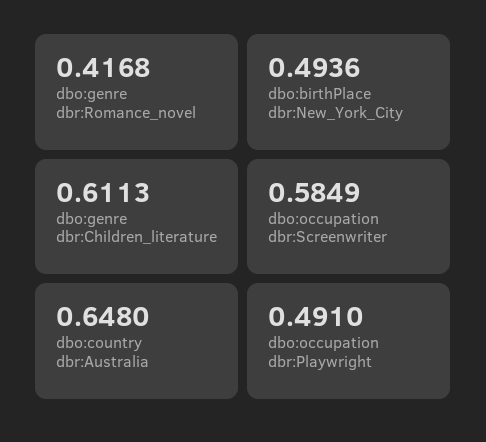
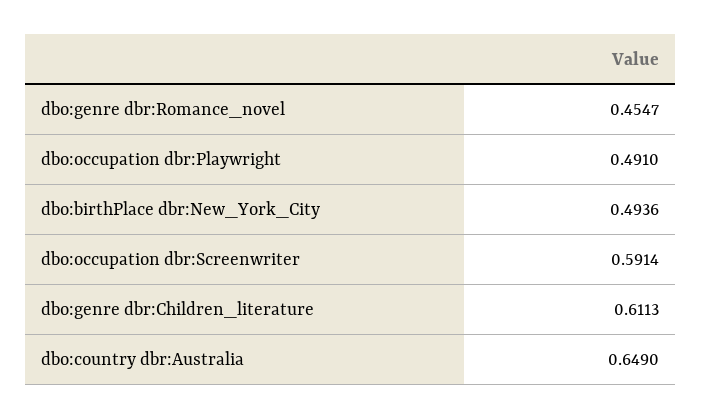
  {
-   "dbo:genre dbr:Romance_novel": 0.4168,
+   "dbo:genre dbr:Romance_novel": 0.4547,
    "dbo:birthPlace dbr:New_York_City": 0.4936,
    "dbo:genre dbr:Children_literature": 0.6113,
-   "dbo:occupation dbr:Screenwriter": 0.5849,
+   "dbo:occupation dbr:Screenwriter": 0.5914,
-   "dbo:country dbr:Australia": 0.648,
+   "dbo:country dbr:Australia": 0.649,
    "dbo:occupation dbr:Playwright": 0.491
  }

